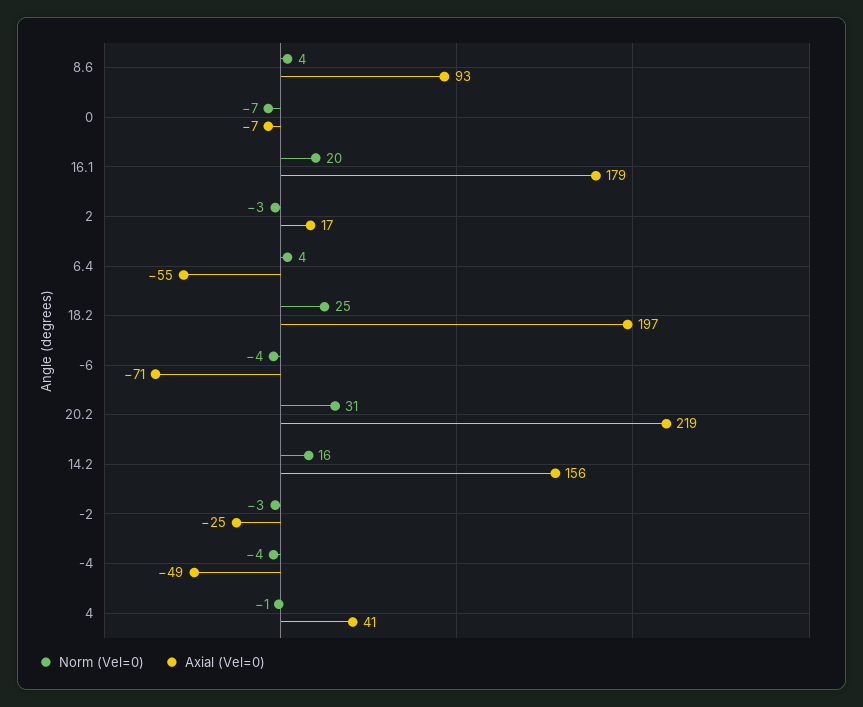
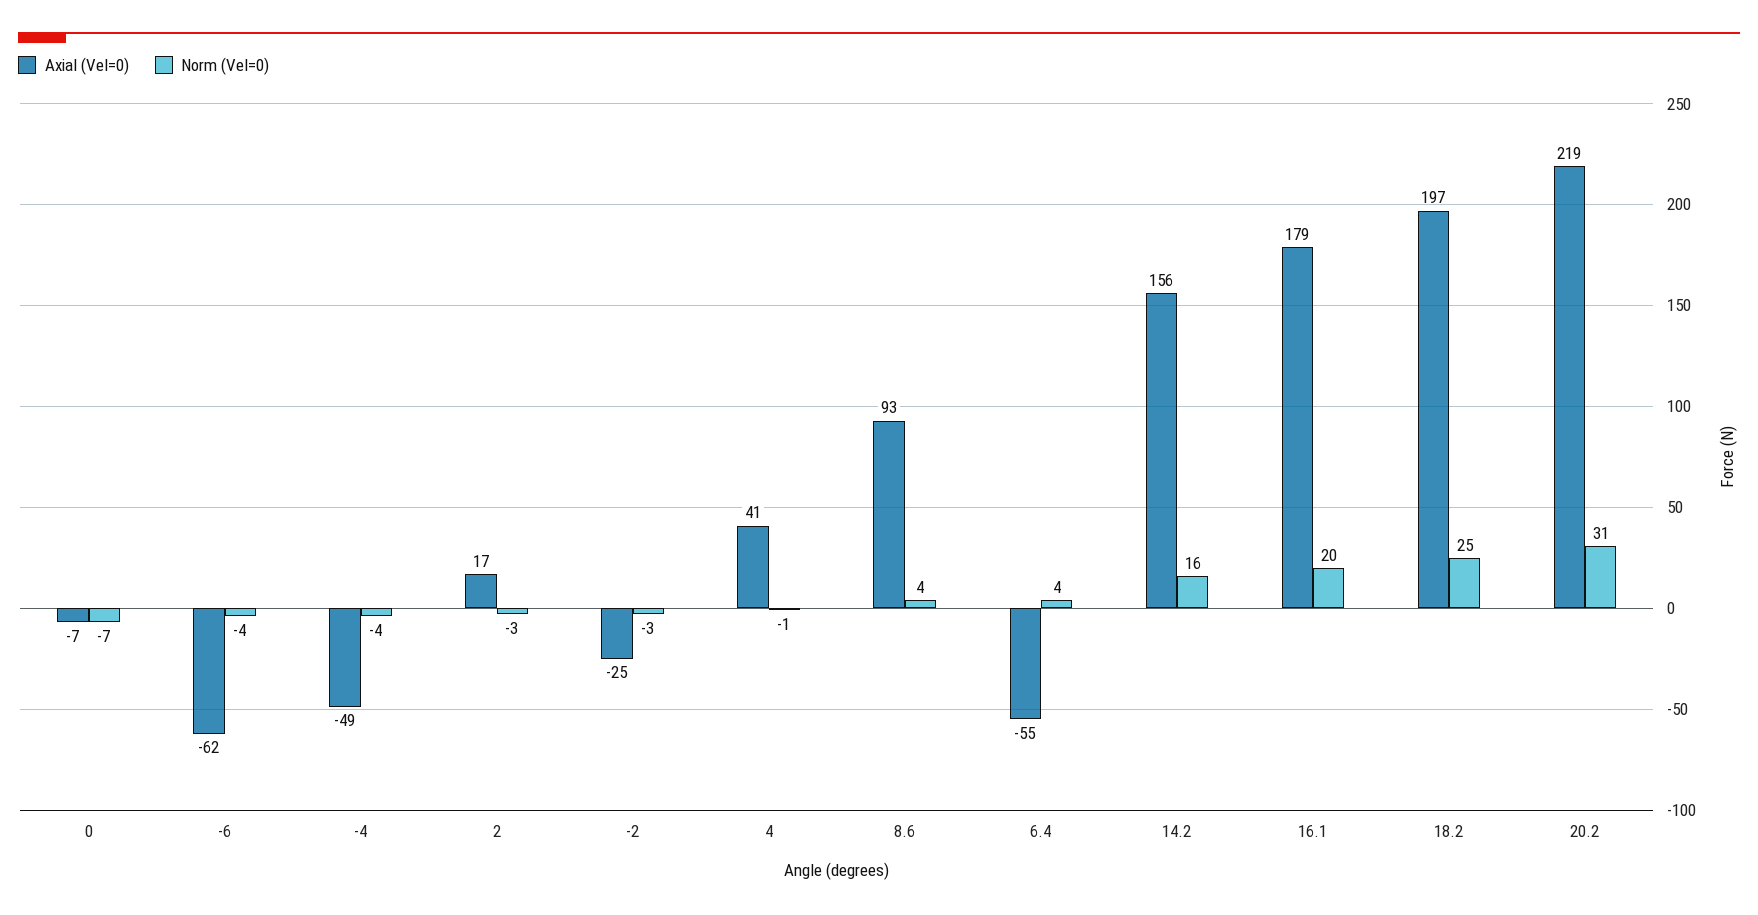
  {
    "Norm (Vel=0)": {
      "8.6": 4,
      "0": -7,
      "16.1": 20,
      "2": -3,
      "6.4": 4,
      "18.2": 25,
      "-6": -4,
      "20.2": 31,
      "14.2": 16,
      "-2": -3,
      "-4": -4,
      "4": -1
    },
    "Axial (Vel=0)": {
      "8.6": 93,
      "0": -7,
      "16.1": 179,
      "2": 17,
      "6.4": -55,
      "18.2": 197,
-     "-6": -71,
+     "-6": -62,
      "20.2": 219,
      "14.2": 156,
      "-2": -25,
      "-4": -49,
      "4": 41
    }
  }

